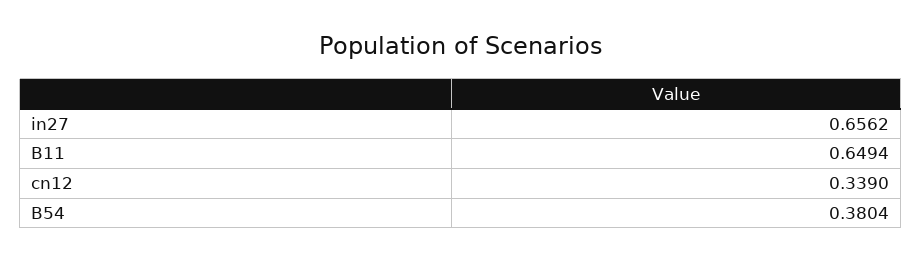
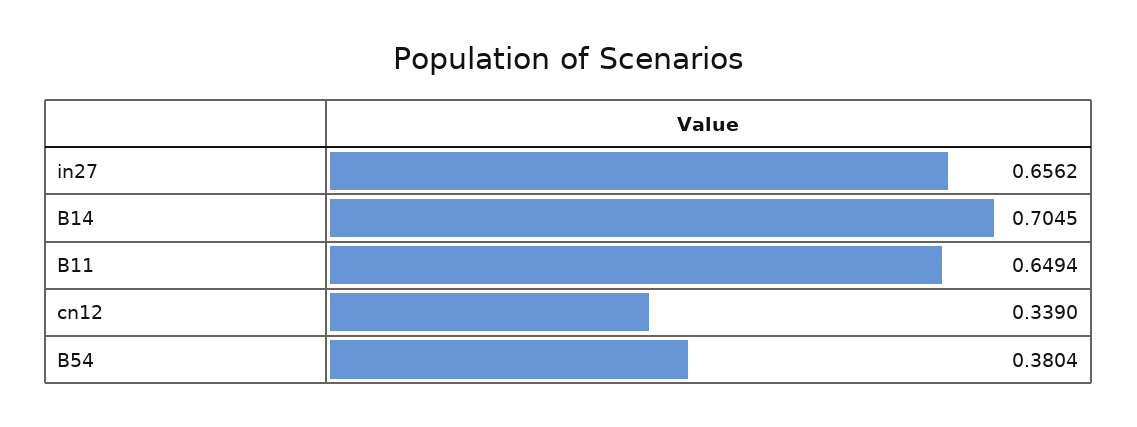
  {
    "in27": 0.6562,
    "B11": 0.6494,
    "cn12": 0.339,
-   "B54": 0.3804
+   "B54": 0.3804,
+   "B14": 0.7045
  }

